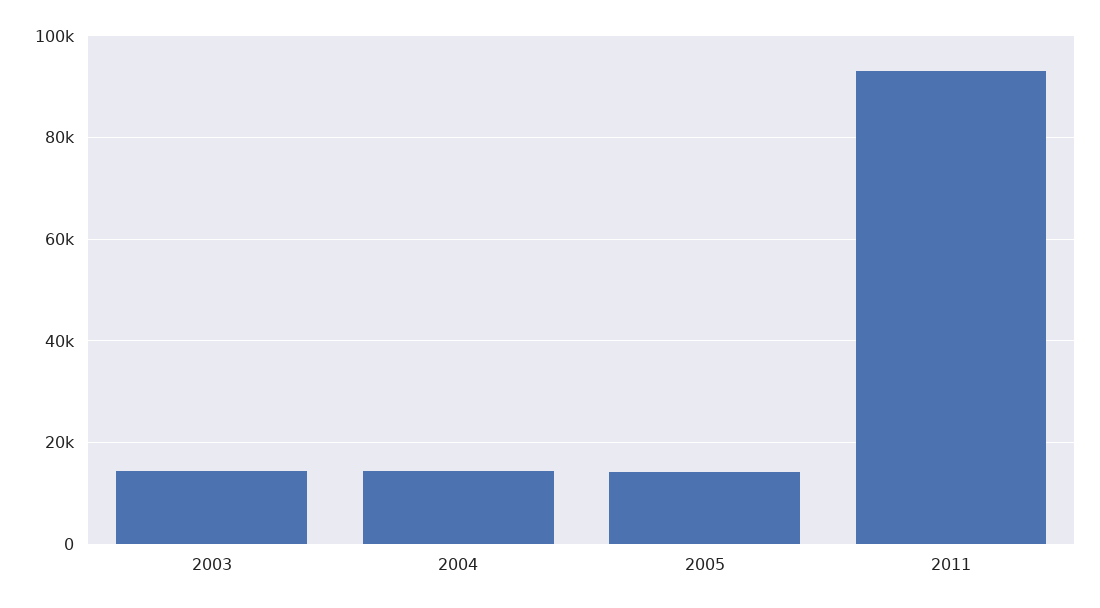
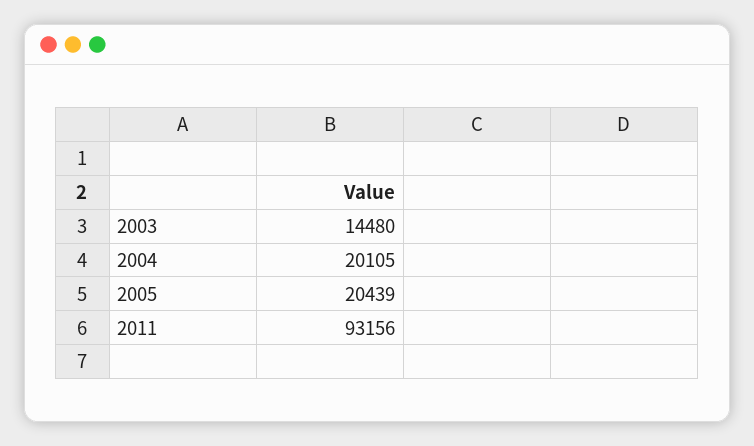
  {
    "2003": 14480,
-   "2004": 14000,
+   "2004": 20105,
-   "2005": 14000,
+   "2005": 20439,
    "2011": 93156
  }

